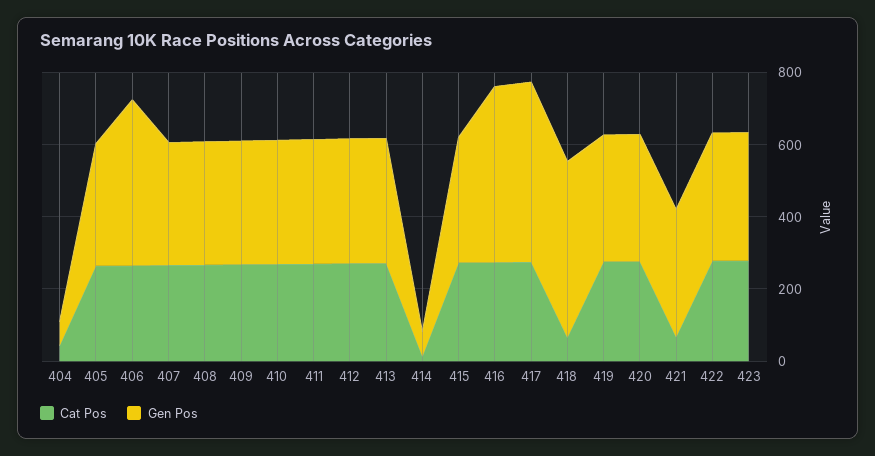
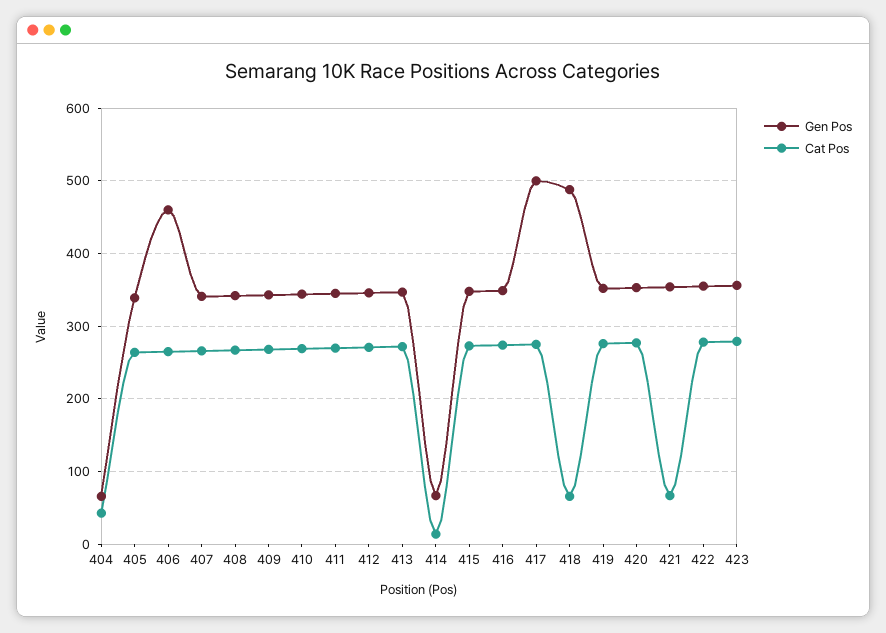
  {
    "Cat Pos": {
      "404": 40,
      "405": 260,
      "406": 270,
      "407": 270,
      "408": 270,
      "409": 270,
      "410": 270,
      "411": 270,
      "412": 270,
      "413": 270,
      "414": 10,
      "415": 270,
      "416": 270,
      "417": 280,
      "418": 70,
      "419": 280,
      "420": 280,
      "421": 70,
      "422": 280,
      "423": 280
    },
    "Gen Pos": {
      "404": 70,
      "405": 340,
      "406": 460,
      "407": 340,
      "408": 340,
      "409": 340,
      "410": 340,
      "411": 350,
      "412": 350,
      "413": 350,
      "414": 70,
      "415": 350,
-     "416": 500,
+     "416": 350,
      "417": 500,
      "418": 490,
      "419": 350,
      "420": 350,
      "421": 350,
      "422": 360,
      "423": 360
    }
  }

